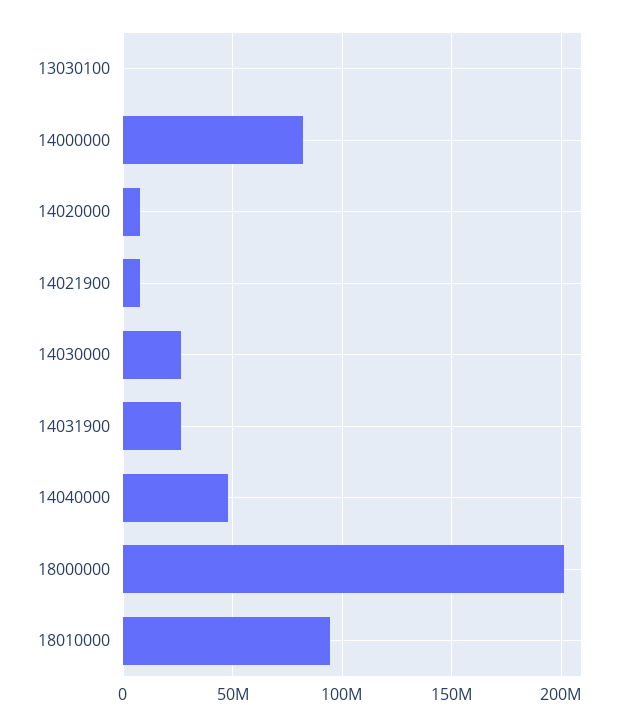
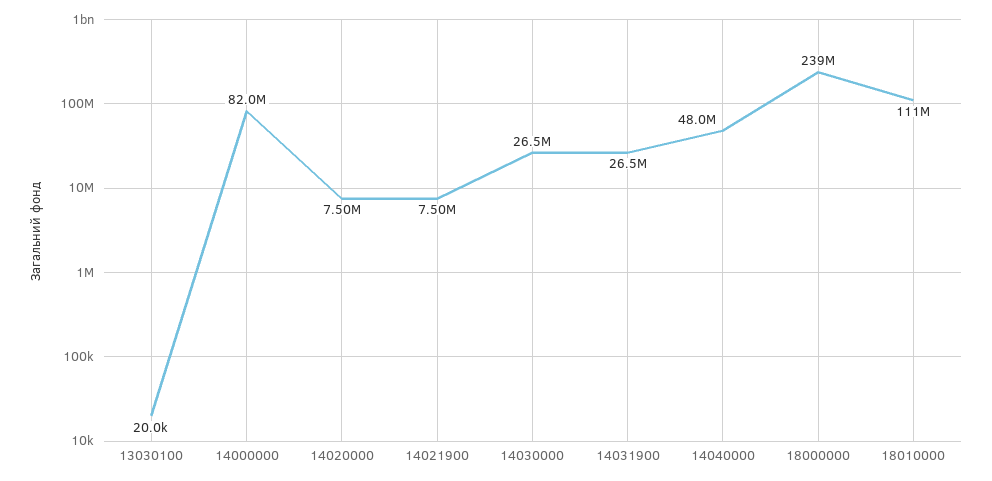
  {
    "13030100": 20000,
    "14000000": 82000000,
    "14020000": 7500000,
    "14021900": 7500000,
    "14030000": 26500000,
    "14031900": 26500000,
    "14040000": 48000000,
-   "18000000": 200000000,
+   "18000000": 239000000,
-   "18010000": 95000000
+   "18010000": 111000000
  }

